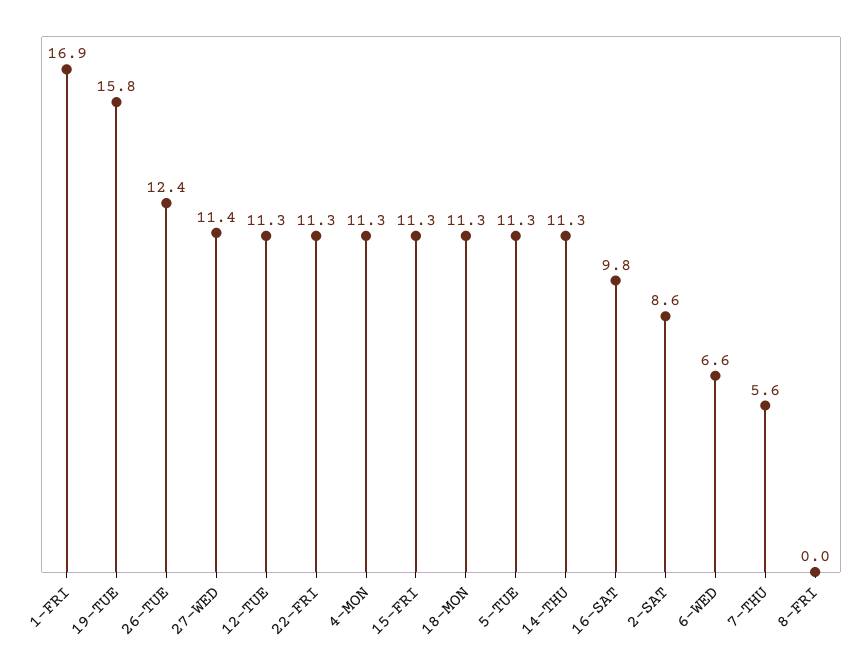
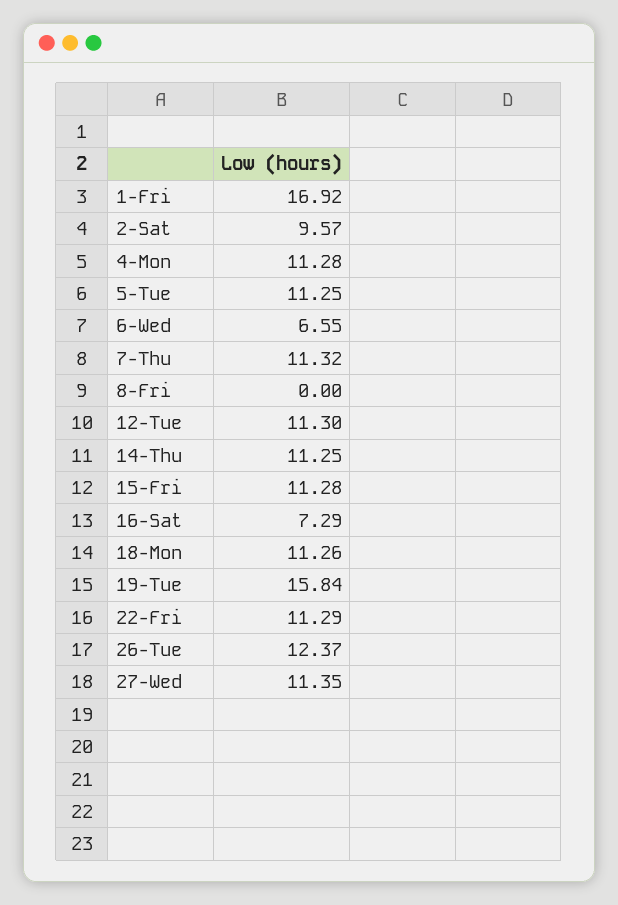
  {
    "1-FRI": 16.92,
    "19-TUE": 15.84,
    "26-TUE": 12.37,
    "27-WED": 11.35,
    "12-TUE": 11.3,
    "22-FRI": 11.29,
    "4-MON": 11.28,
    "15-FRI": 11.28,
    "18-MON": 11.26,
    "5-TUE": 11.25,
    "14-THU": 11.25,
-   "16-SAT": 9.8,
+   "16-SAT": 7.29,
-   "2-SAT": 8.6,
+   "2-SAT": 9.57,
    "6-WED": 6.55,
-   "7-THU": 5.6,
+   "7-THU": 11.32,
    "8-FRI": 0
  }

